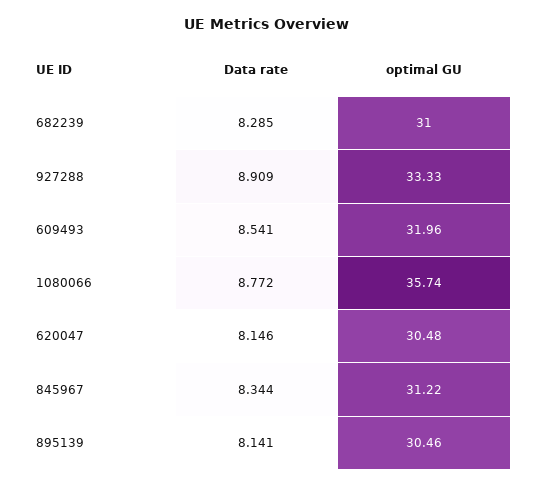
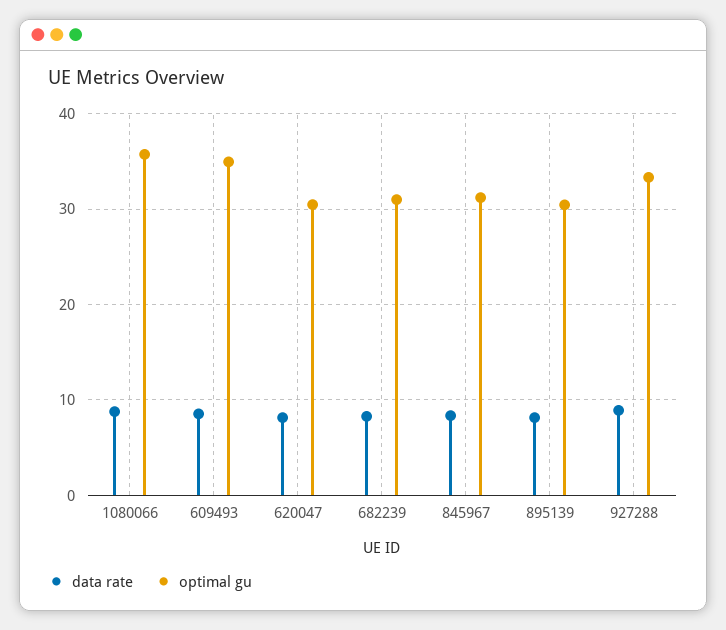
  {
    "Data rate": {
      "682239": 8.285,
      "927288": 8.909,
      "609493": 8.541,
      "1080066": 8.772,
      "620047": 8.146,
      "845967": 8.344,
      "895139": 8.141
    },
    "optimal GU": {
      "682239": 31,
      "927288": 33.33,
-     "609493": 31.96,
+     "609493": 35,
      "1080066": 35.74,
      "620047": 30.48,
      "845967": 31.22,
      "895139": 30.46
    }
  }

